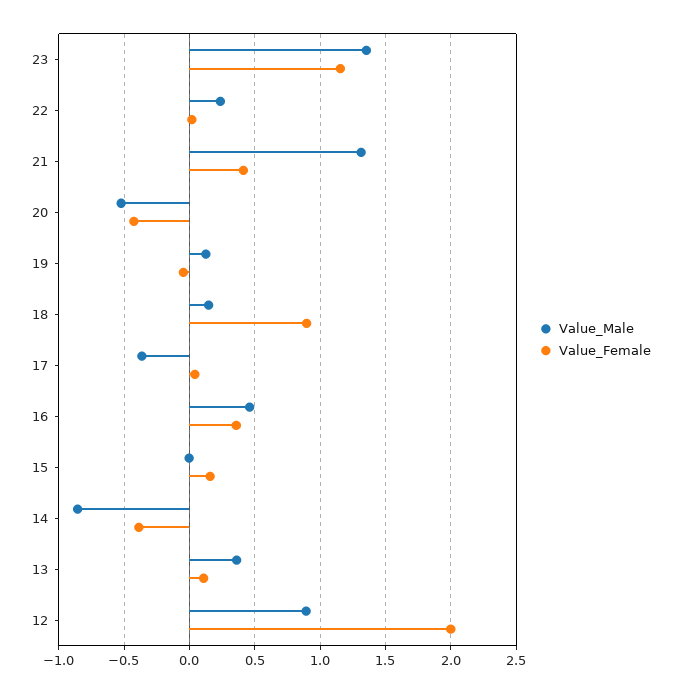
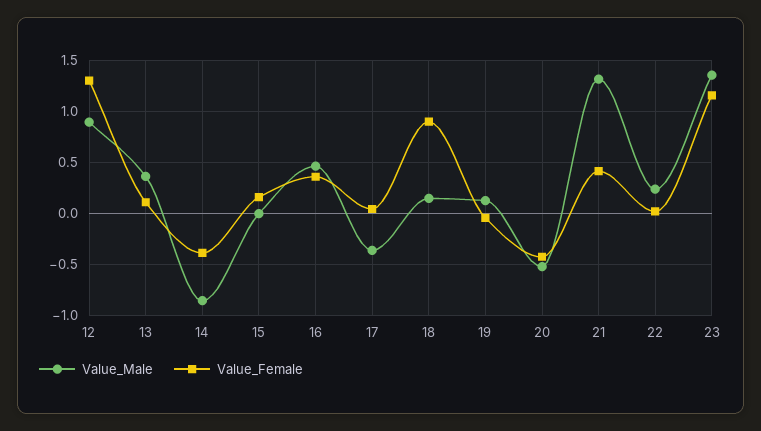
  {
    "Value_Male": {
      "23": 1.35,
      "22": 0.25,
      "21": 1.3,
      "20": -0.5,
      "19": 0.15,
      "18": 0.15,
      "17": -0.35,
      "16": 0.45,
      "15": 0,
      "14": -0.85,
      "13": 0.35,
      "12": 0.9
    },
    "Value_Female": {
      "23": 1.15,
      "22": 0,
      "21": 0.4,
      "20": -0.45,
      "19": -0.05,
      "18": 0.9,
      "17": 0.05,
      "16": 0.35,
      "15": 0.15,
      "14": -0.4,
      "13": 0.1,
-     "12": 2
+     "12": 1.3
    }
  }

